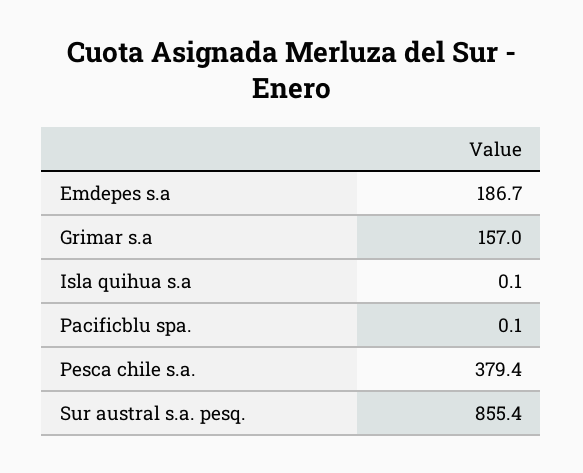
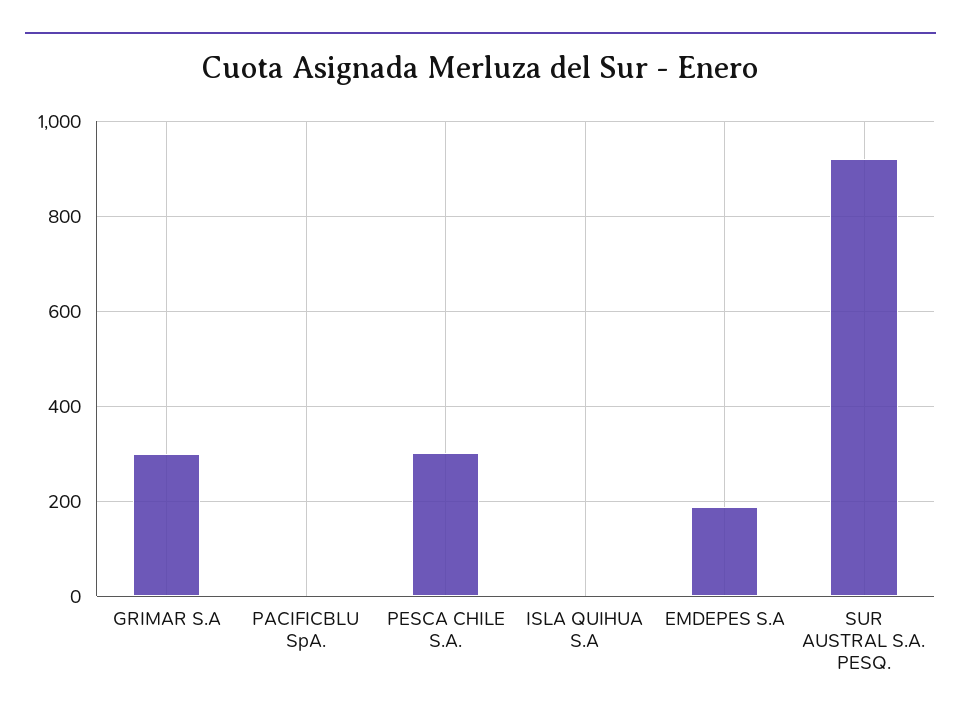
  {
    "Emdepes s.a": 186.7,
-   "Grimar s.a": 157,
+   "Grimar s.a": 300,
    "Isla quihua s.a": 0.1,
    "Pacificblu spa.": 0.1,
-   "Pesca chile s.a.": 379.4,
+   "Pesca chile s.a.": 300,
-   "Sur austral s.a. pesq.": 855.4
+   "Sur austral s.a. pesq.": 920
  }

